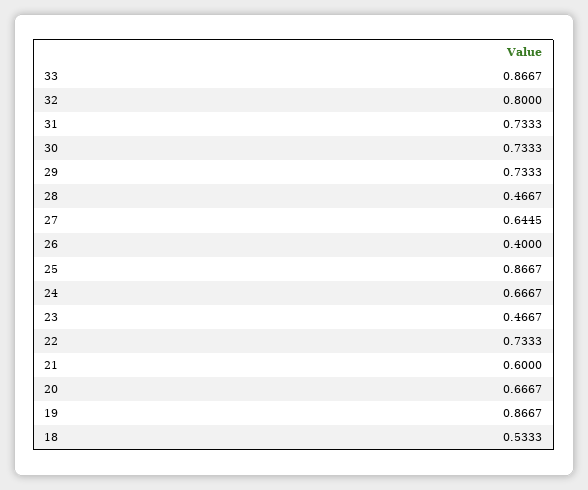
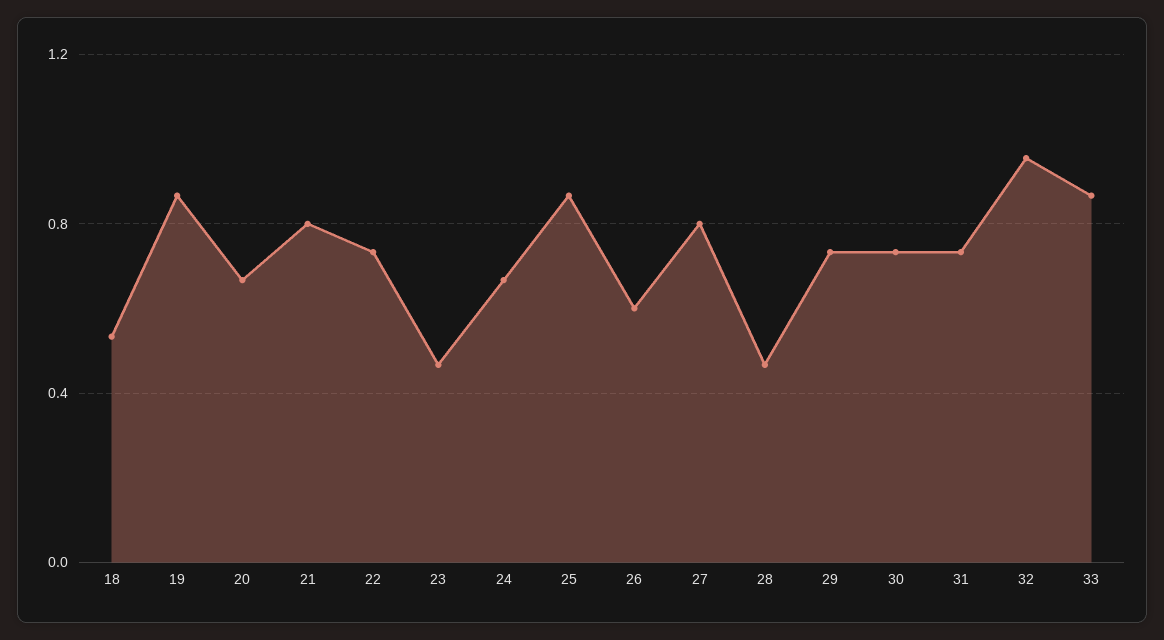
  {
    "33": 0.8667,
-   "32": 0.8,
+   "32": 0.95,
    "31": 0.7333,
    "30": 0.7333,
    "29": 0.7333,
    "28": 0.4667,
-   "27": 0.6445,
+   "27": 0.8,
-   "26": 0.4,
+   "26": 0.6,
    "25": 0.8667,
    "24": 0.6667,
    "23": 0.4667,
    "22": 0.7333,
-   "21": 0.6,
+   "21": 0.8,
    "20": 0.6667,
    "19": 0.8667,
    "18": 0.5333
  }

